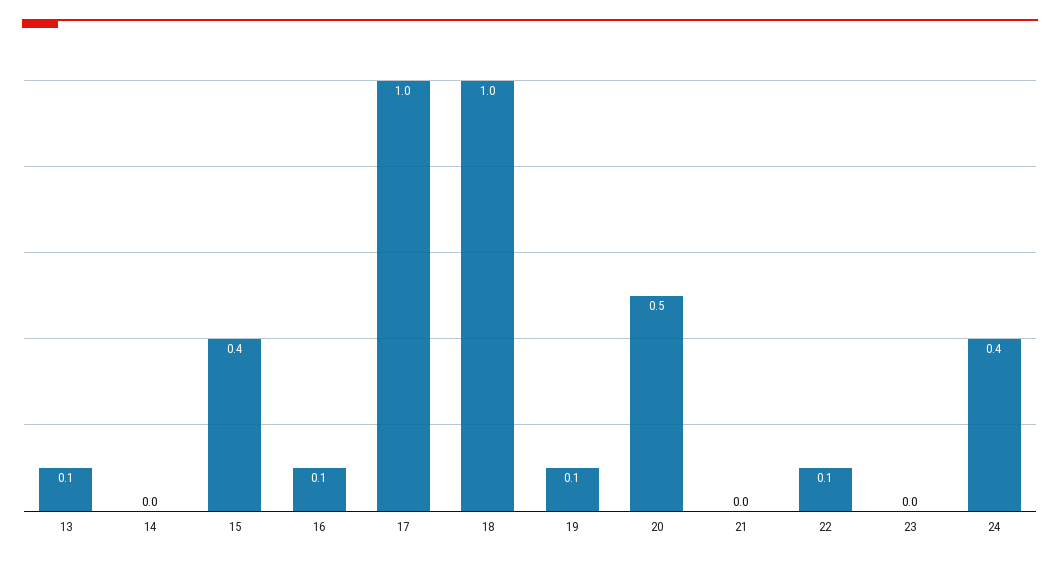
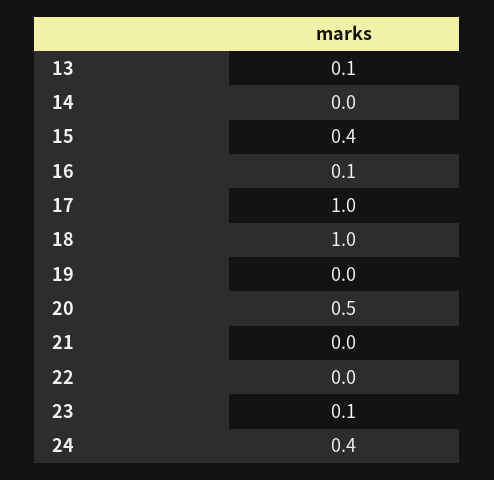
  {
    "13": 0.1,
    "14": 0,
    "15": 0.4,
    "16": 0.1,
    "17": 1,
    "18": 1,
-   "19": 0.1,
+   "19": 0,
    "20": 0.5,
    "21": 0,
-   "22": 0.1,
+   "22": 0,
-   "23": 0,
+   "23": 0.1,
    "24": 0.4
  }

